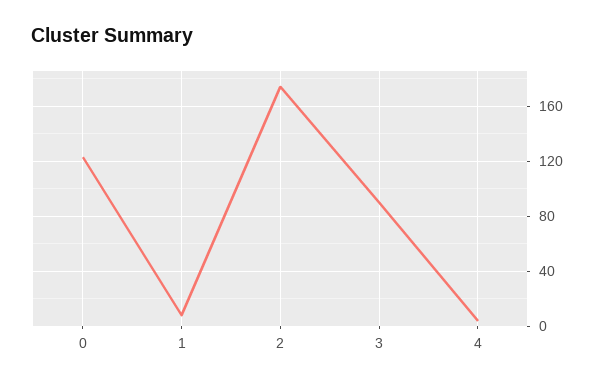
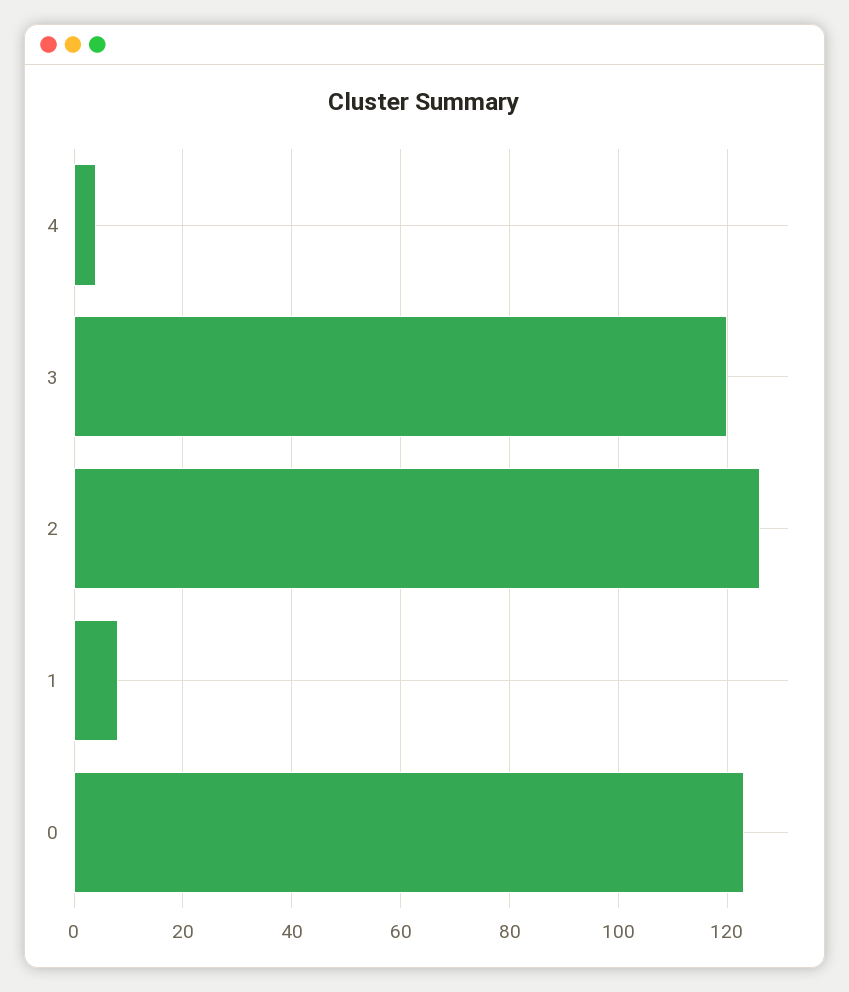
  {
    "0": 125,
    "1": 10,
-   "2": 175,
+   "2": 125,
-   "3": 90,
+   "3": 120,
    "4": 5
  }

